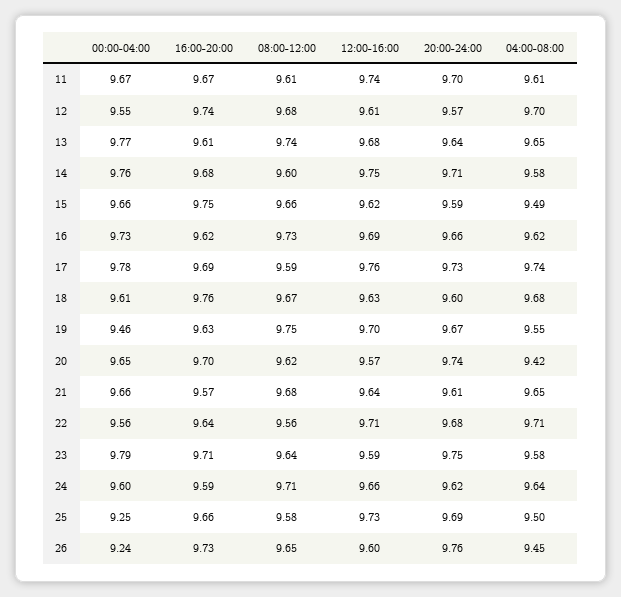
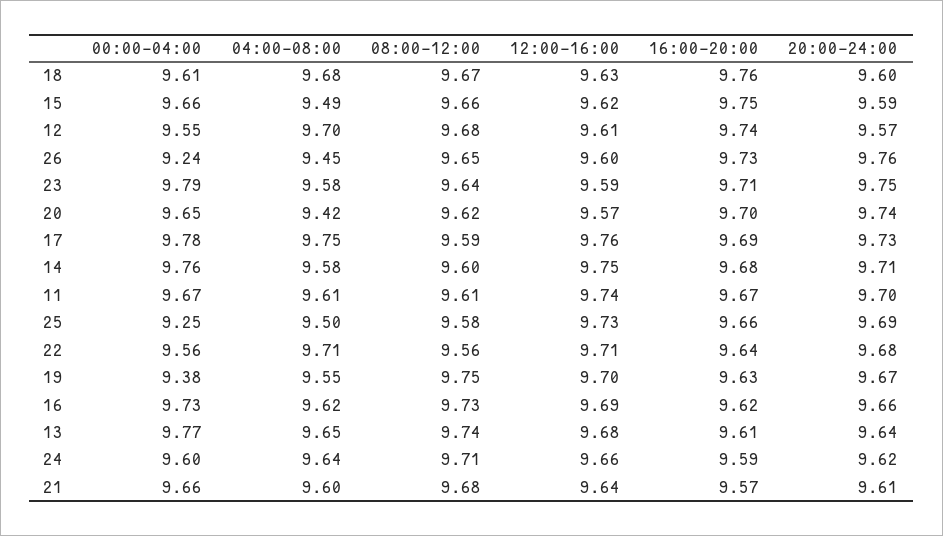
  {
    "00:00-04:00": {
      "11": 9.67,
      "12": 9.55,
      "13": 9.77,
      "14": 9.76,
      "15": 9.66,
      "16": 9.73,
      "17": 9.78,
      "18": 9.61,
-     "19": 9.46,
+     "19": 9.38,
      "20": 9.65,
      "21": 9.66,
      "22": 9.56,
      "23": 9.79,
      "24": 9.6,
      "25": 9.25,
      "26": 9.24
    },
    "16:00-20:00": {
      "11": 9.67,
      "12": 9.74,
      "13": 9.61,
      "14": 9.68,
      "15": 9.75,
      "16": 9.62,
      "17": 9.69,
      "18": 9.76,
      "19": 9.63,
      "20": 9.7,
      "21": 9.57,
      "22": 9.64,
      "23": 9.71,
      "24": 9.59,
      "25": 9.66,
      "26": 9.73
    },
    "08:00-12:00": {
      "11": 9.61,
      "12": 9.68,
      "13": 9.74,
      "14": 9.6,
      "15": 9.66,
      "16": 9.73,
      "17": 9.59,
      "18": 9.67,
      "19": 9.75,
      "20": 9.62,
      "21": 9.68,
      "22": 9.56,
      "23": 9.64,
      "24": 9.71,
      "25": 9.58,
      "26": 9.65
    },
    "12:00-16:00": {
      "11": 9.74,
      "12": 9.61,
      "13": 9.68,
      "14": 9.75,
      "15": 9.62,
      "16": 9.69,
      "17": 9.76,
      "18": 9.63,
      "19": 9.7,
      "20": 9.57,
      "21": 9.64,
      "22": 9.71,
      "23": 9.59,
      "24": 9.66,
      "25": 9.73,
      "26": 9.6
    },
    "20:00-24:00": {
      "11": 9.7,
      "12": 9.57,
      "13": 9.64,
      "14": 9.71,
      "15": 9.59,
      "16": 9.66,
      "17": 9.73,
      "18": 9.6,
      "19": 9.67,
      "20": 9.74,
      "21": 9.61,
      "22": 9.68,
      "23": 9.75,
      "24": 9.62,
      "25": 9.69,
      "26": 9.76
    },
    "04:00-08:00": {
      "11": 9.61,
      "12": 9.7,
      "13": 9.65,
      "14": 9.58,
      "15": 9.49,
      "16": 9.62,
-     "17": 9.74,
+     "17": 9.75,
      "18": 9.68,
      "19": 9.55,
      "20": 9.42,
-     "21": 9.65,
+     "21": 9.6,
      "22": 9.71,
      "23": 9.58,
      "24": 9.64,
      "25": 9.5,
      "26": 9.45
    }
  }

